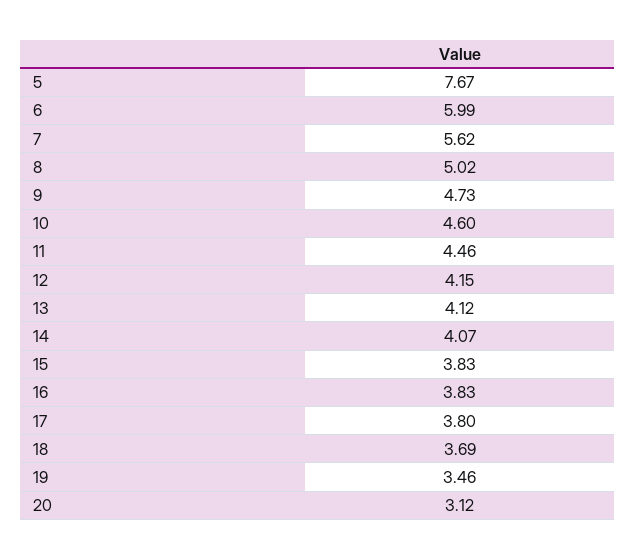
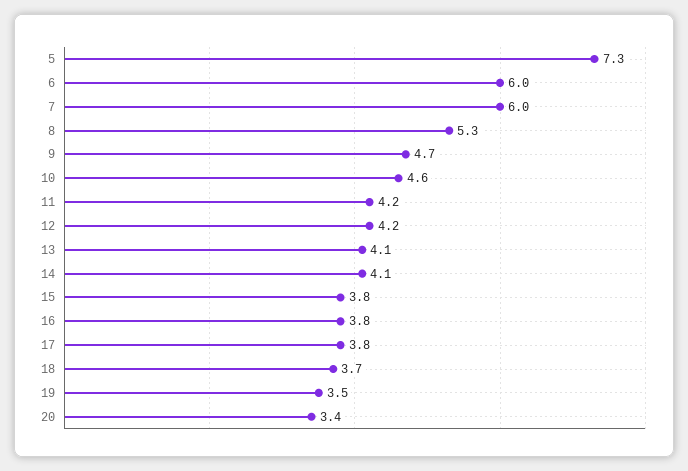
  {
-   "5": 7.67,
+   "5": 7.3,
    "6": 5.99,
-   "7": 5.62,
+   "7": 6,
-   "8": 5.02,
+   "8": 5.3,
    "9": 4.73,
    "10": 4.6,
-   "11": 4.46,
+   "11": 4.2,
    "12": 4.15,
    "13": 4.12,
    "14": 4.07,
    "15": 3.83,
    "16": 3.83,
    "17": 3.8,
    "18": 3.69,
    "19": 3.46,
-   "20": 3.12
+   "20": 3.4
  }

